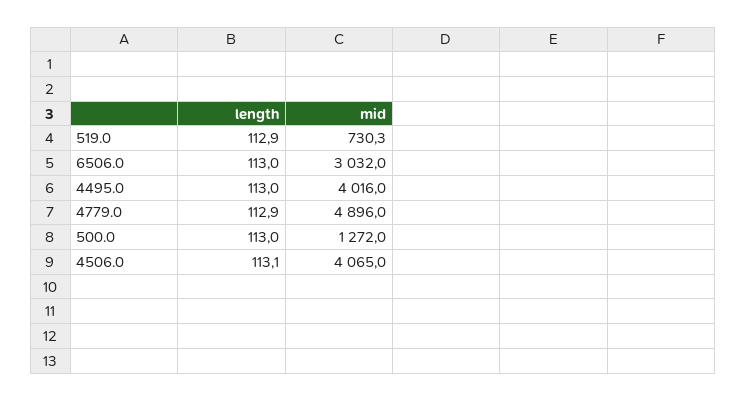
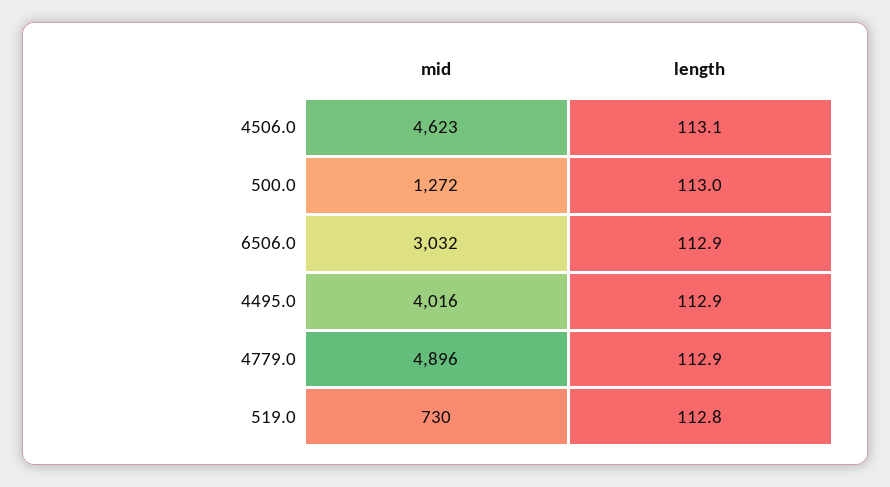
  {
    "length": {
-     "519.0": 112.9,
+     "519.0": 112.8,
-     "6506.0": 113,
+     "6506.0": 112.9,
-     "4495.0": 113,
+     "4495.0": 112.9,
      "4779.0": 112.9,
      "500.0": 113,
      "4506.0": 113.1
    },
    "mid": {
      "519.0": 730.3,
      "6506.0": 3032,
      "4495.0": 4016,
      "4779.0": 4896,
      "500.0": 1272,
-     "4506.0": 4065
+     "4506.0": 4623
    }
  }

